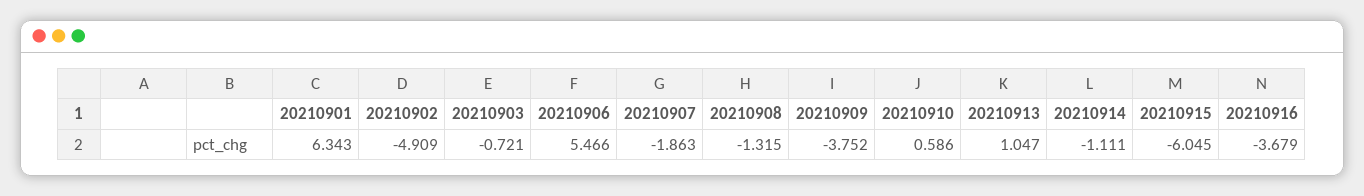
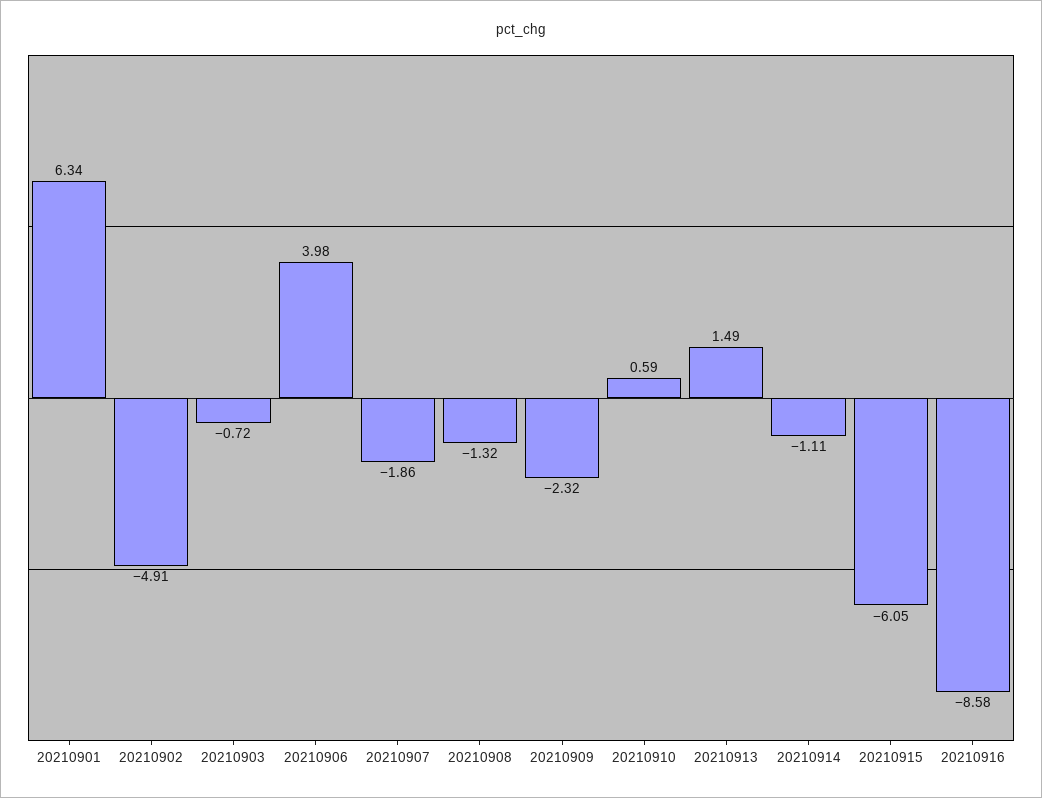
  {
    "20210901": 6.343,
    "20210902": -4.909,
    "20210903": -0.721,
-   "20210906": 5.466,
+   "20210906": 3.98,
    "20210907": -1.863,
    "20210908": -1.315,
-   "20210909": -3.752,
+   "20210909": -2.32,
    "20210910": 0.586,
-   "20210913": 1.047,
+   "20210913": 1.49,
    "20210914": -1.111,
    "20210915": -6.045,
-   "20210916": -3.679
+   "20210916": -8.58
  }

